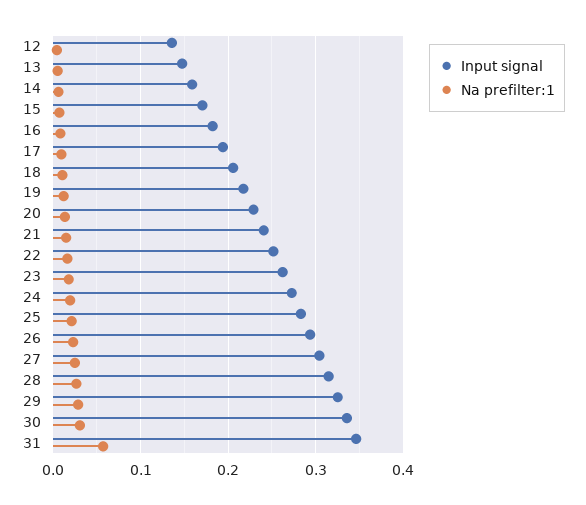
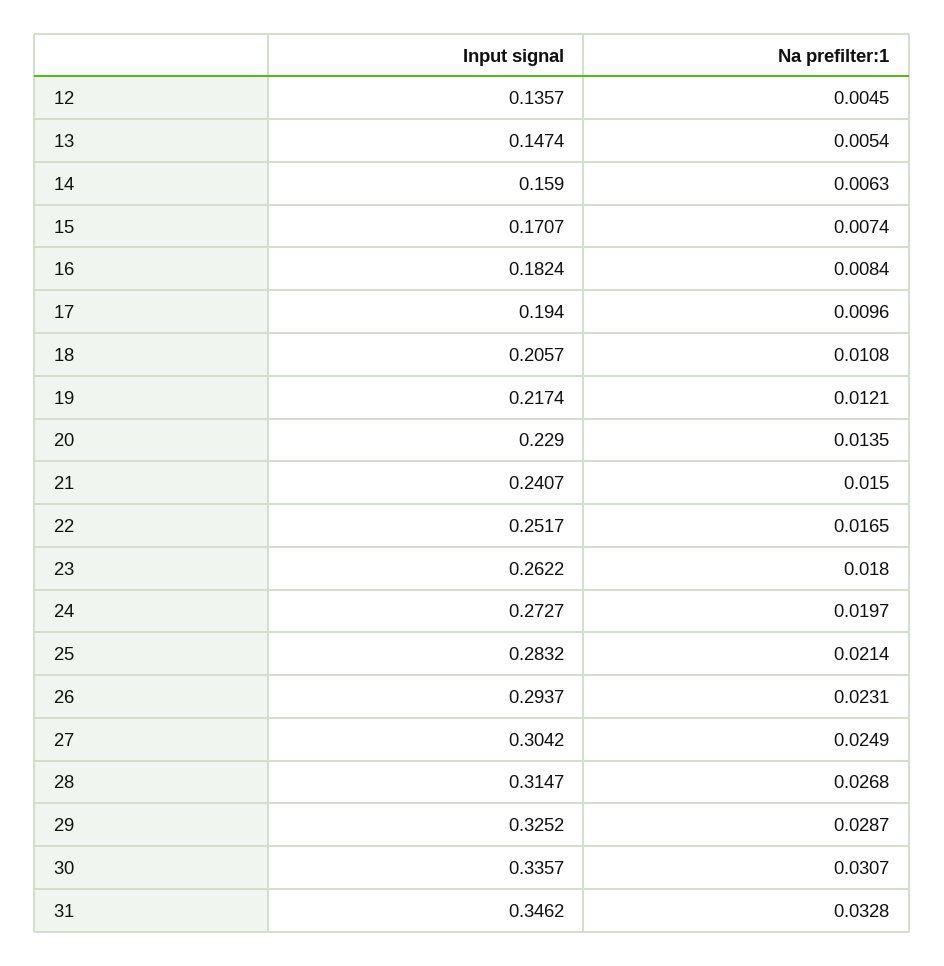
  {
    "Input signal": {
      "12": 0.1357,
      "13": 0.1474,
      "14": 0.159,
      "15": 0.1707,
      "16": 0.1824,
      "17": 0.194,
      "18": 0.2057,
      "19": 0.2174,
      "20": 0.229,
      "21": 0.2407,
      "22": 0.2517,
      "23": 0.2622,
      "24": 0.2727,
      "25": 0.2832,
      "26": 0.2937,
      "27": 0.3042,
      "28": 0.3147,
      "29": 0.3252,
      "30": 0.3357,
      "31": 0.3462
    },
    "Na prefilter:1": {
      "12": 0.0045,
      "13": 0.0054,
      "14": 0.0063,
      "15": 0.0074,
      "16": 0.0084,
      "17": 0.0096,
      "18": 0.0108,
      "19": 0.0121,
      "20": 0.0135,
      "21": 0.015,
      "22": 0.0165,
      "23": 0.018,
      "24": 0.0197,
      "25": 0.0214,
      "26": 0.0231,
      "27": 0.0249,
      "28": 0.0268,
      "29": 0.0287,
      "30": 0.0307,
-     "31": 0.06
+     "31": 0.0328
    }
  }

